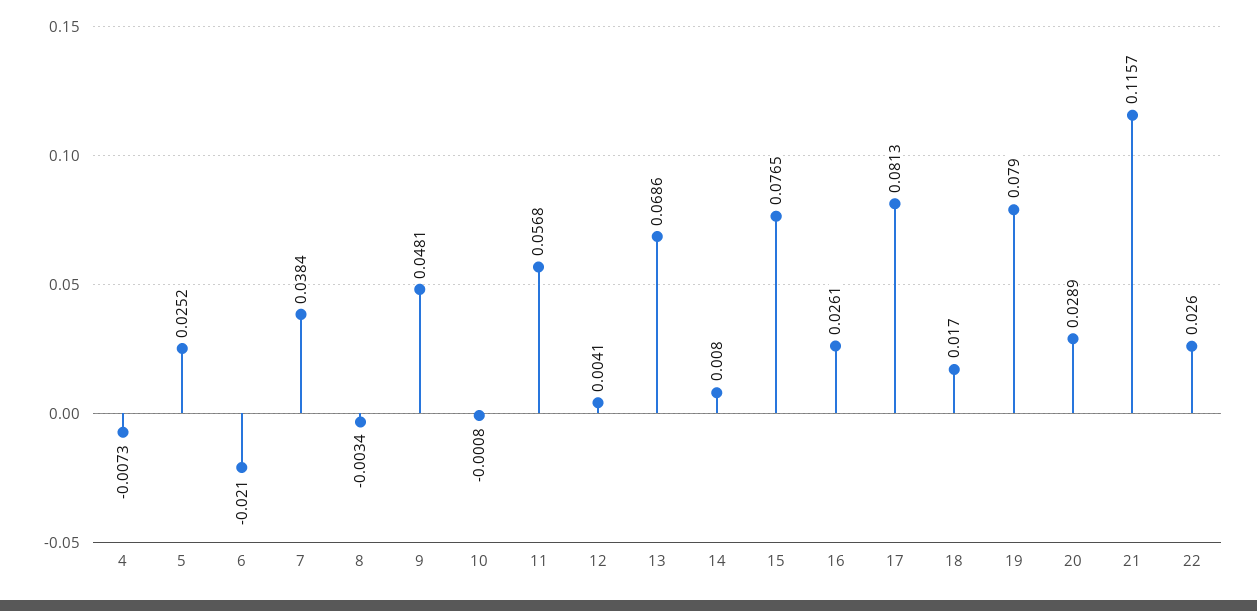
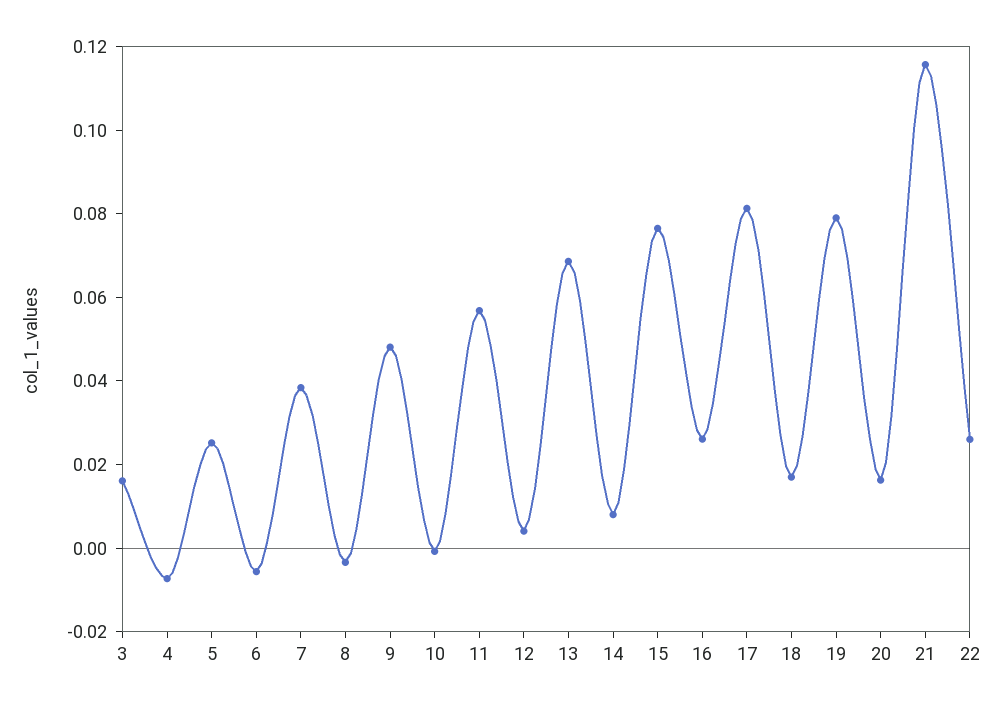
  {
    "4": -0.0073,
    "5": 0.0252,
-   "6": -0.021,
+   "6": -0.005,
    "7": 0.0384,
    "8": -0.0034,
    "9": 0.0481,
    "10": -0.0008,
    "11": 0.0568,
    "12": 0.0041,
    "13": 0.0686,
    "14": 0.008,
    "15": 0.0765,
    "16": 0.0261,
    "17": 0.0813,
    "18": 0.017,
    "19": 0.079,
-   "20": 0.0289,
+   "20": 0.015,
    "21": 0.1157,
-   "22": 0.026
+   "22": 0.026,
+   "3": 0.015
  }

